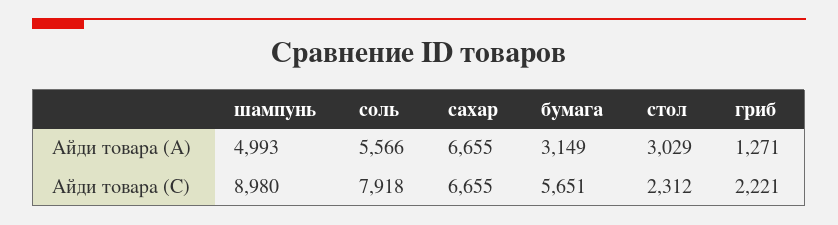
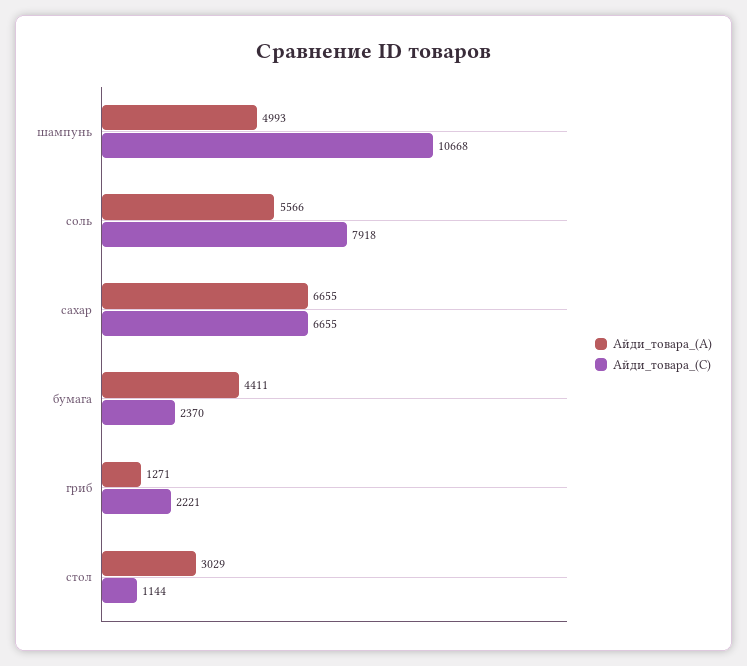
  {
    "Айди товара (A)": {
      "шампунь": 4993,
      "соль": 5566,
      "сахар": 6655,
-     "бумага": 3149,
+     "бумага": 4411,
      "стол": 3029,
      "гриб": 1271
    },
    "Айди товара (C)": {
-     "шампунь": 8980,
+     "шампунь": 10668,
      "соль": 7918,
      "сахар": 6655,
-     "бумага": 5651,
+     "бумага": 2370,
-     "стол": 2312,
+     "стол": 1144,
      "гриб": 2221
    }
  }

